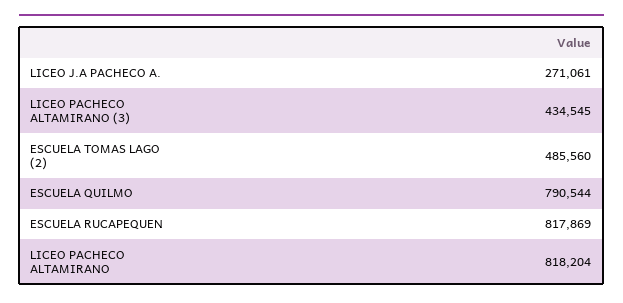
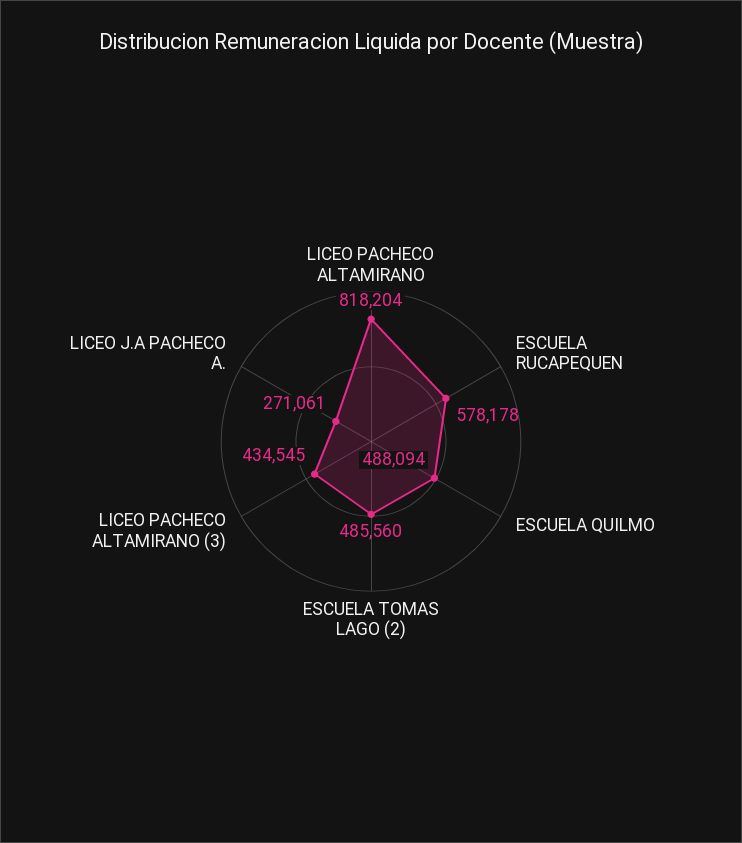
  {
    "LICEO J.A PACHECO A.": 271061,
    "LICEO PACHECO ALTAMIRANO (3)": 434545,
    "ESCUELA TOMAS LAGO (2)": 485560,
-   "ESCUELA QUILMO": 790544,
+   "ESCUELA QUILMO": 488094,
-   "ESCUELA RUCAPEQUEN": 817869,
+   "ESCUELA RUCAPEQUEN": 578178,
    "LICEO PACHECO ALTAMIRANO": 818204
  }

